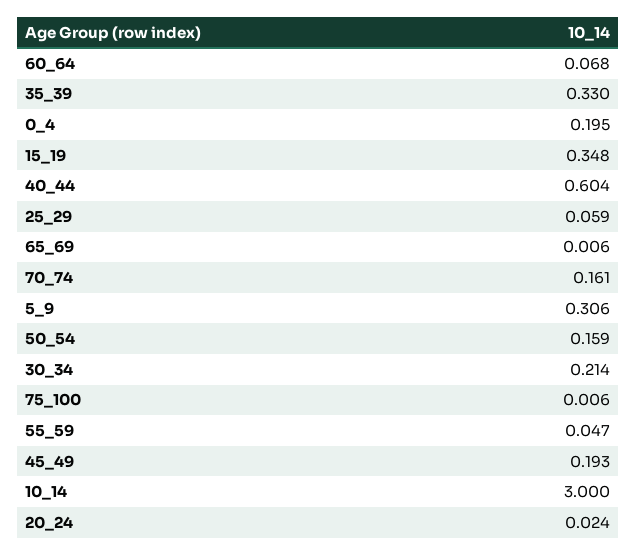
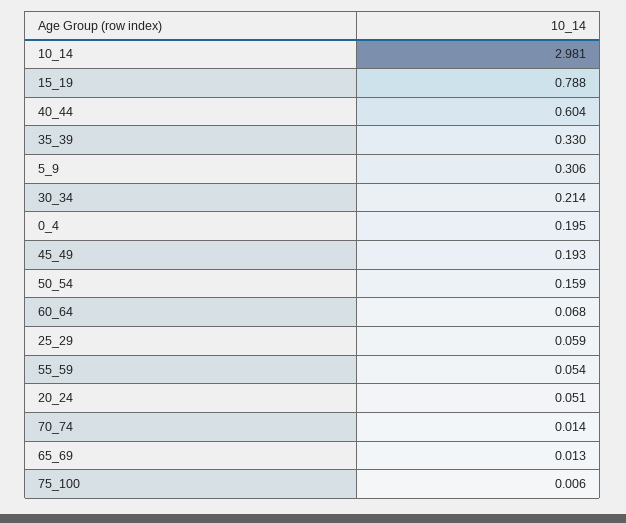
  {
    "60_64": 0.068,
    "35_39": 0.33,
    "0_4": 0.195,
-   "15_19": 0.348,
+   "15_19": 0.788,
    "40_44": 0.604,
    "25_29": 0.059,
-   "65_69": 0.006,
+   "65_69": 0.013,
-   "70_74": 0.161,
+   "70_74": 0.014,
    "5_9": 0.306,
    "50_54": 0.159,
    "30_34": 0.214,
    "75_100": 0.006,
-   "55_59": 0.047,
+   "55_59": 0.054,
    "45_49": 0.193,
-   "10_14": 3,
+   "10_14": 2.981,
-   "20_24": 0.024
+   "20_24": 0.051
  }

